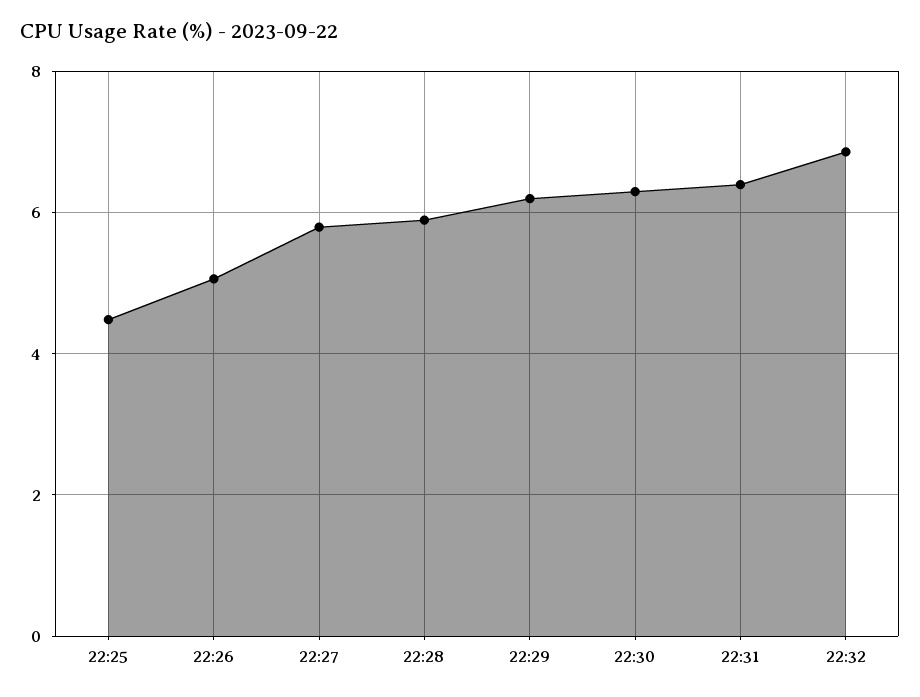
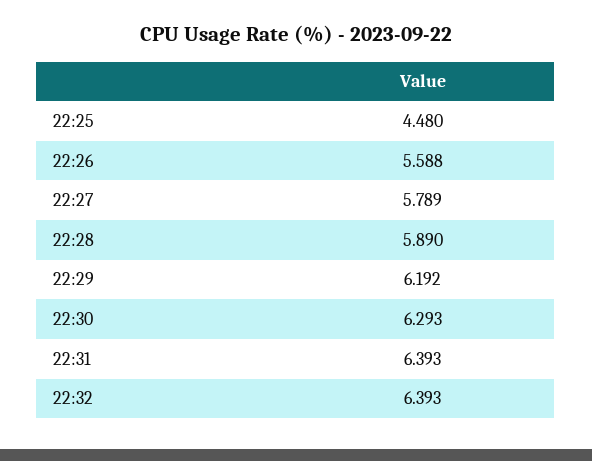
  {
    "22:25": 4.48,
-   "22:26": 5,
+   "22:26": 5.588,
    "22:27": 5.789,
    "22:28": 5.89,
    "22:29": 6.192,
    "22:30": 6.293,
    "22:31": 6.393,
-   "22:32": 6.8
+   "22:32": 6.393
  }

